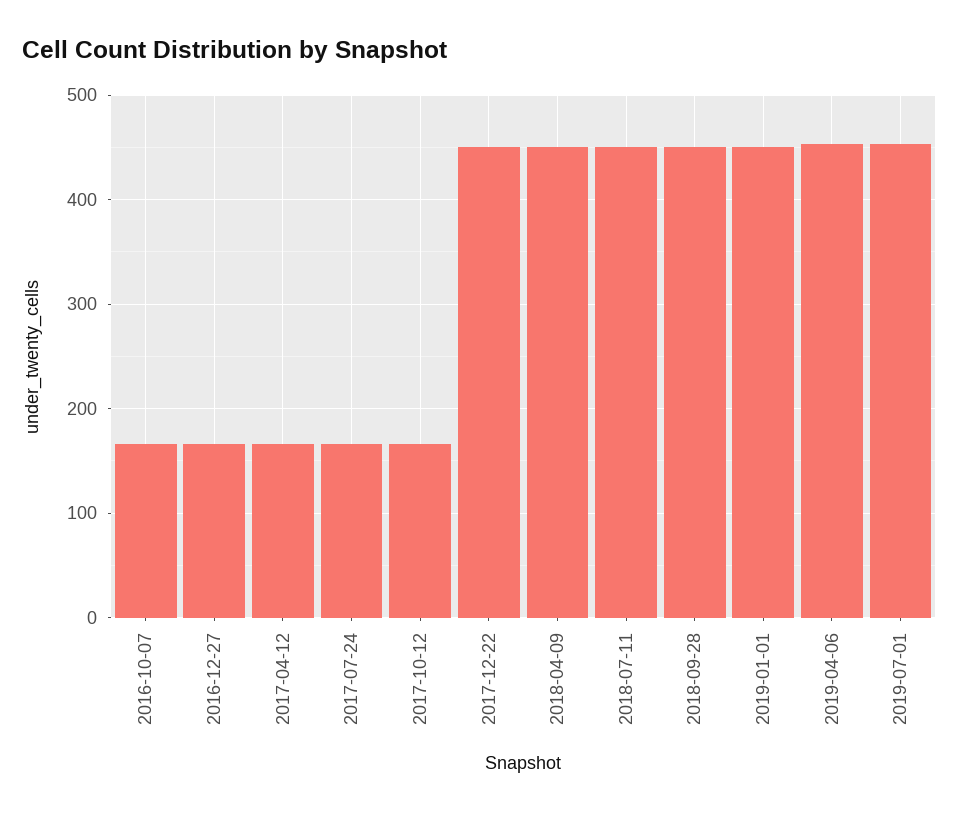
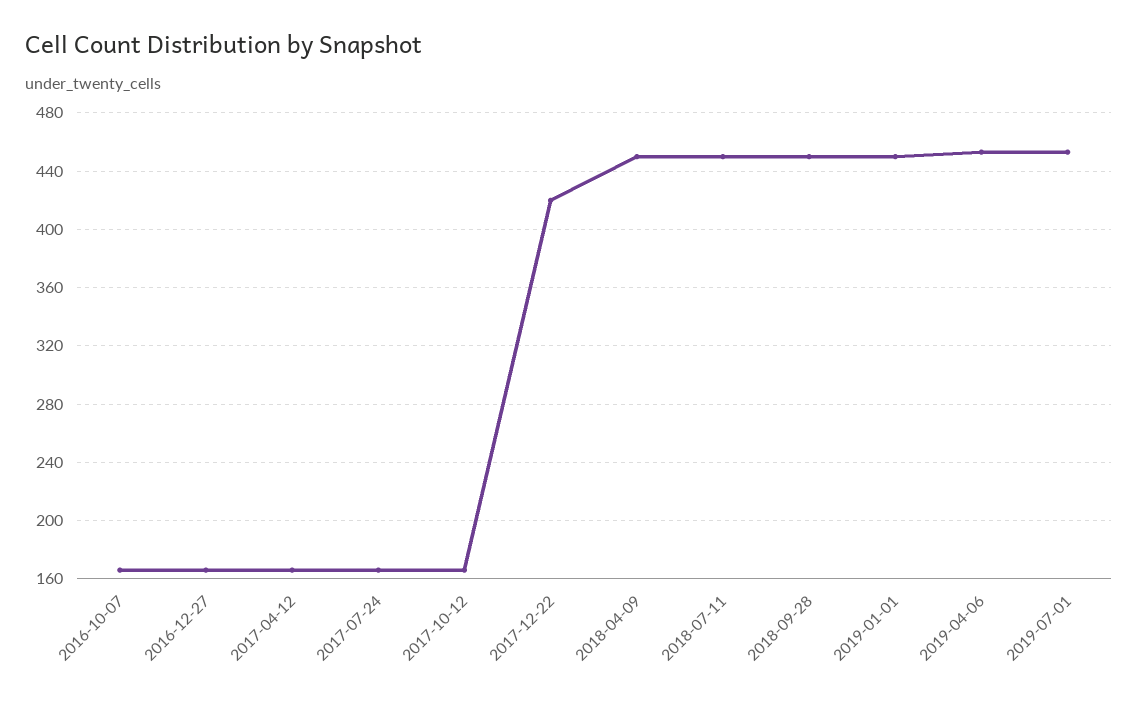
  {
    "2016-10-07": 165,
    "2016-12-27": 165,
    "2017-04-12": 165,
    "2017-07-24": 165,
    "2017-10-12": 165,
-   "2017-12-22": 450,
+   "2017-12-22": 420,
    "2018-04-09": 450,
    "2018-07-11": 450,
    "2018-09-28": 450,
    "2019-01-01": 450,
    "2019-04-06": 455,
    "2019-07-01": 455
  }

